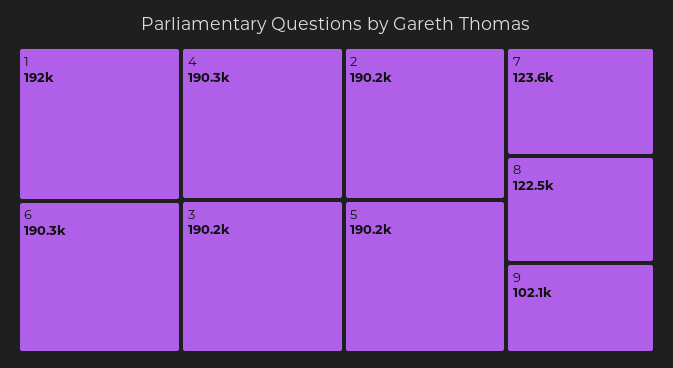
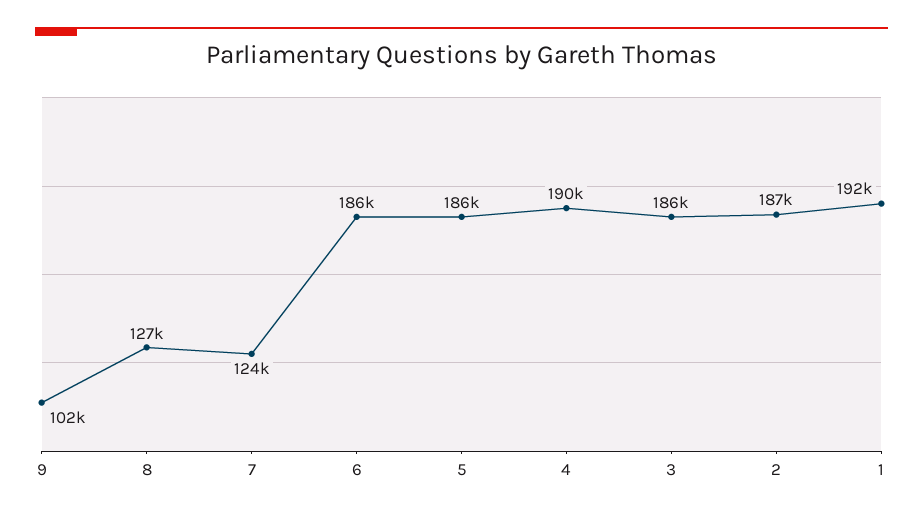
  {
    "1": 192000,
-   "6": 190300,
+   "6": 186000,
    "4": 190300,
-   "3": 190200,
+   "3": 186000,
-   "2": 190200,
+   "2": 187000,
-   "5": 190200,
+   "5": 186000,
    "7": 123600,
-   "8": 122500,
+   "8": 127000,
    "9": 102100
  }

